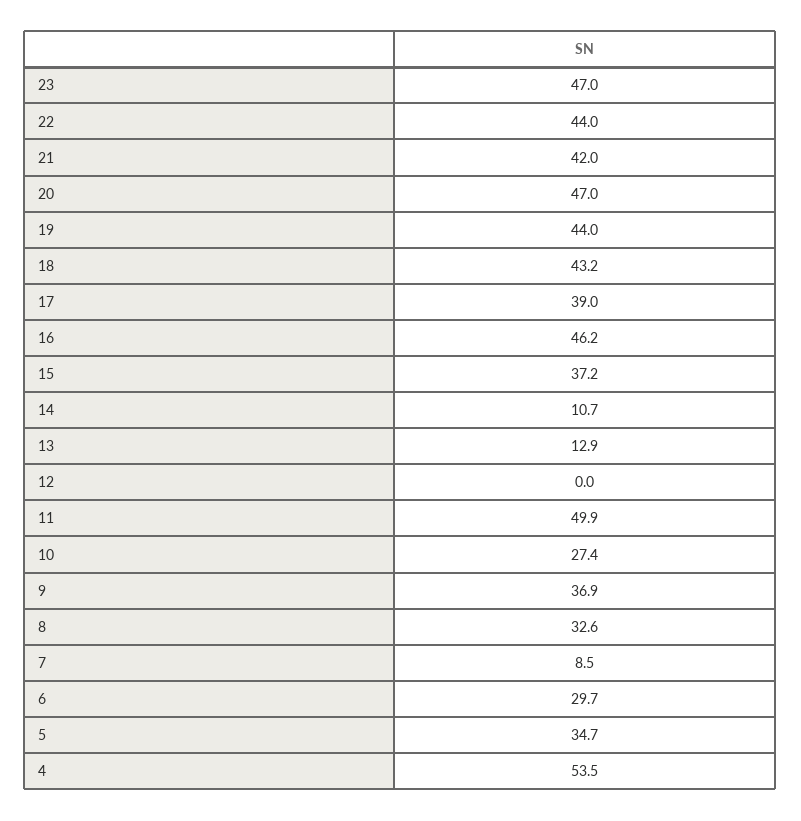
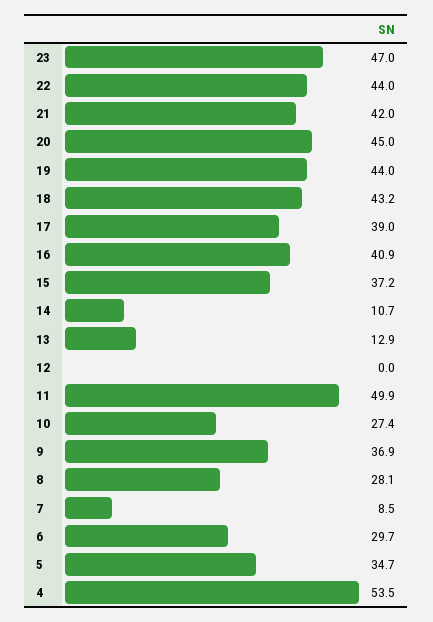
  {
    "23": 47,
    "22": 44,
    "21": 42,
-   "20": 47,
+   "20": 45,
    "19": 44,
    "18": 43.2,
    "17": 39,
-   "16": 46.2,
+   "16": 40.9,
    "15": 37.2,
    "14": 10.7,
    "13": 12.9,
    "12": 0,
    "11": 49.9,
    "10": 27.4,
    "9": 36.9,
-   "8": 32.6,
+   "8": 28.1,
    "7": 8.5,
    "6": 29.7,
    "5": 34.7,
    "4": 53.5
  }

